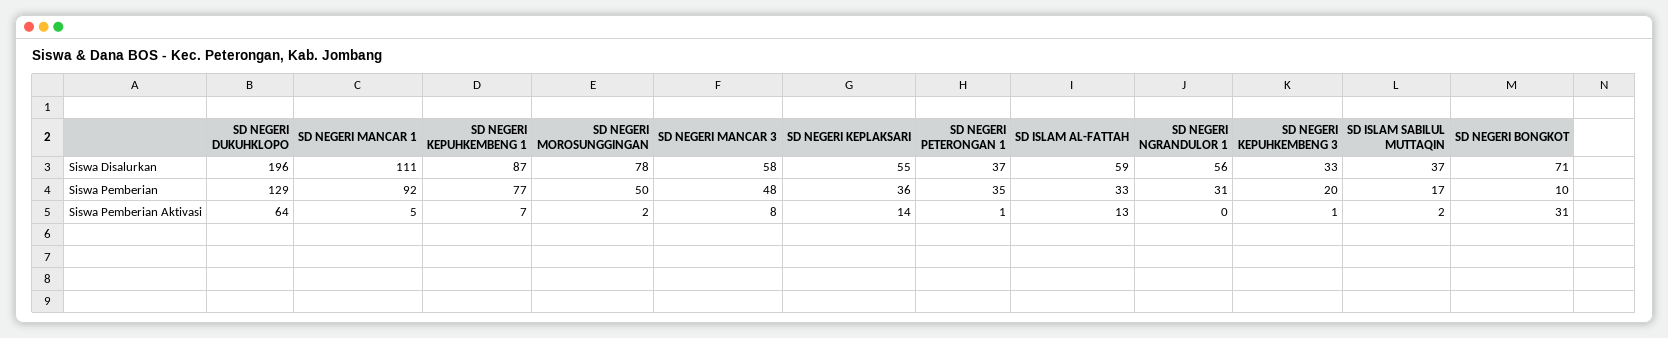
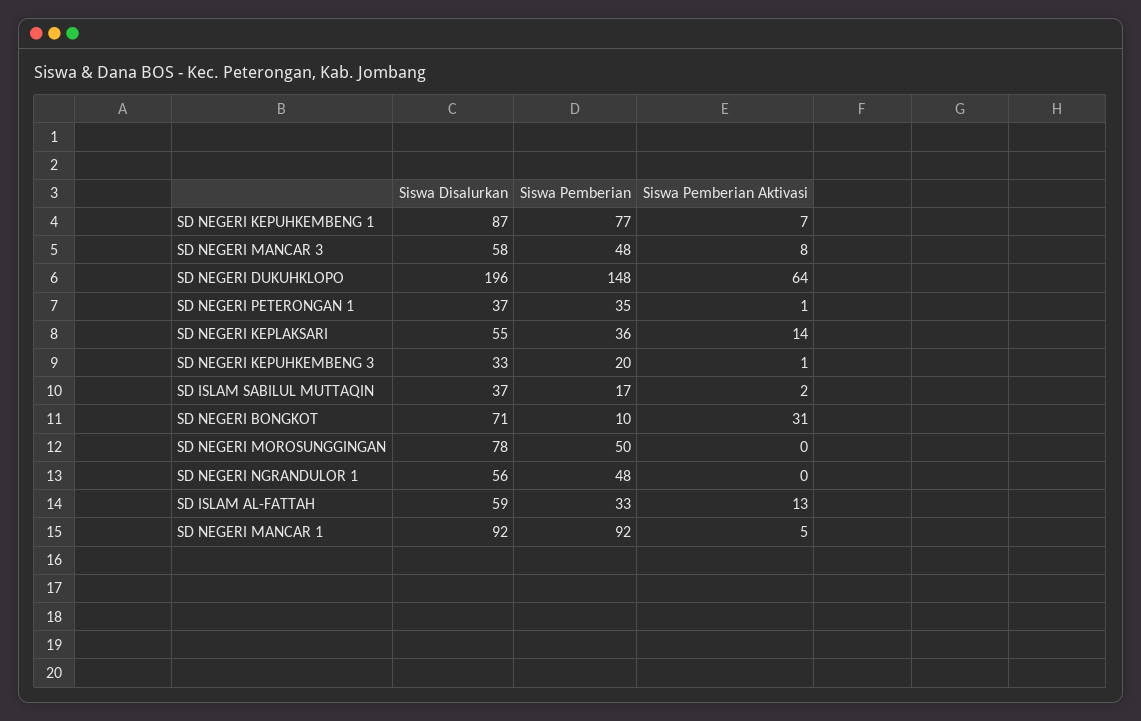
  {
    "SD NEGERI DUKUHKLOPO": {
      "Siswa Disalurkan": 196,
-     "Siswa Pemberian": 129,
+     "Siswa Pemberian": 148,
      "Siswa Pemberian Aktivasi": 64
    },
    "SD NEGERI MANCAR 1": {
-     "Siswa Disalurkan": 111,
+     "Siswa Disalurkan": 92,
      "Siswa Pemberian": 92,
      "Siswa Pemberian Aktivasi": 5
    },
    "SD NEGERI KEPUHKEMBENG 1": {
      "Siswa Disalurkan": 87,
      "Siswa Pemberian": 77,
      "Siswa Pemberian Aktivasi": 7
    },
    "SD NEGERI MOROSUNGGINGAN": {
      "Siswa Disalurkan": 78,
      "Siswa Pemberian": 50,
-     "Siswa Pemberian Aktivasi": 2
+     "Siswa Pemberian Aktivasi": 0
    },
    "SD NEGERI MANCAR 3": {
      "Siswa Disalurkan": 58,
      "Siswa Pemberian": 48,
      "Siswa Pemberian Aktivasi": 8
    },
    "SD NEGERI KEPLAKSARI": {
      "Siswa Disalurkan": 55,
      "Siswa Pemberian": 36,
      "Siswa Pemberian Aktivasi": 14
    },
    "SD NEGERI PETERONGAN 1": {
      "Siswa Disalurkan": 37,
      "Siswa Pemberian": 35,
      "Siswa Pemberian Aktivasi": 1
    },
    "SD ISLAM AL-FATTAH": {
      "Siswa Disalurkan": 59,
      "Siswa Pemberian": 33,
      "Siswa Pemberian Aktivasi": 13
    },
    "SD NEGERI NGRANDULOR 1": {
      "Siswa Disalurkan": 56,
-     "Siswa Pemberian": 31,
+     "Siswa Pemberian": 48,
      "Siswa Pemberian Aktivasi": 0
    },
    "SD NEGERI KEPUHKEMBENG 3": {
      "Siswa Disalurkan": 33,
      "Siswa Pemberian": 20,
      "Siswa Pemberian Aktivasi": 1
    },
    "SD ISLAM SABILUL MUTTAQIN": {
      "Siswa Disalurkan": 37,
      "Siswa Pemberian": 17,
      "Siswa Pemberian Aktivasi": 2
    },
    "SD NEGERI BONGKOT": {
      "Siswa Disalurkan": 71,
      "Siswa Pemberian": 10,
      "Siswa Pemberian Aktivasi": 31
    }
  }

